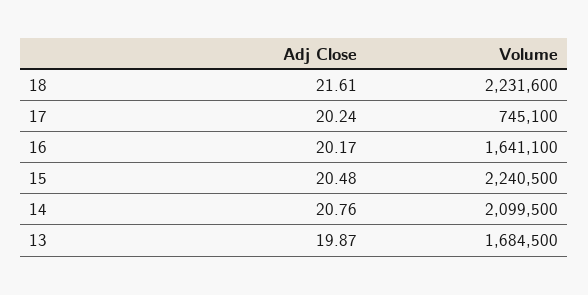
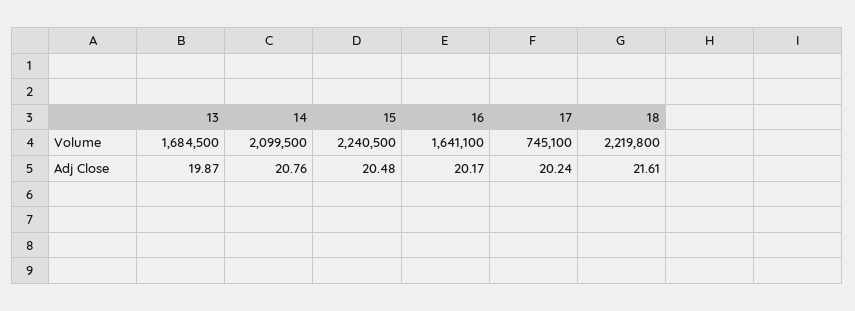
  {
    "Adj Close": {
      "18": 21.61,
      "17": 20.24,
      "16": 20.17,
      "15": 20.48,
      "14": 20.76,
      "13": 19.87
    },
    "Volume": {
-     "18": 2231600,
+     "18": 2219800,
      "17": 745100,
      "16": 1641100,
      "15": 2240500,
      "14": 2099500,
      "13": 1684500
    }
  }

